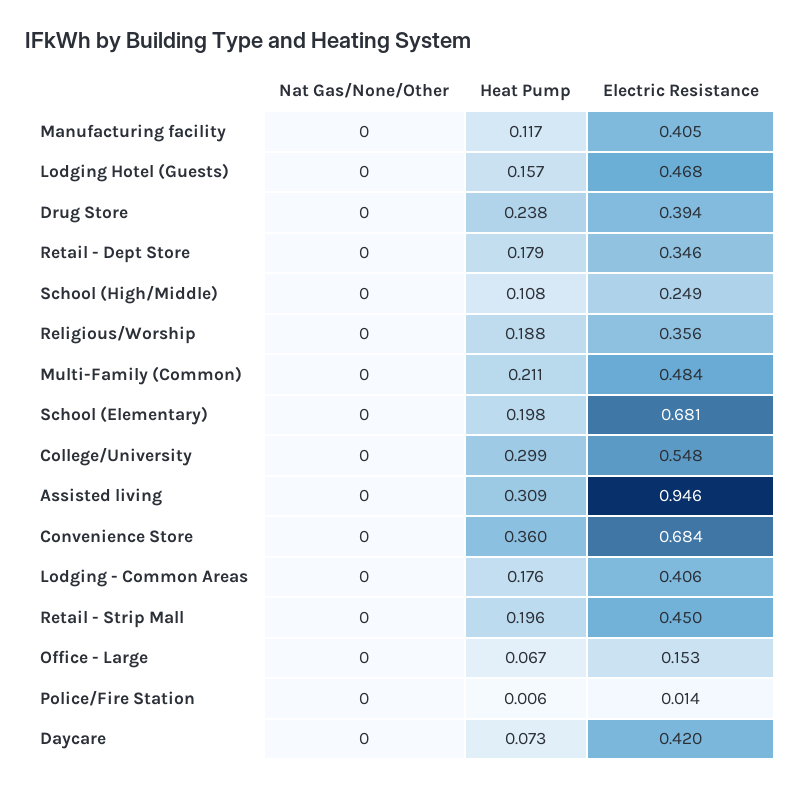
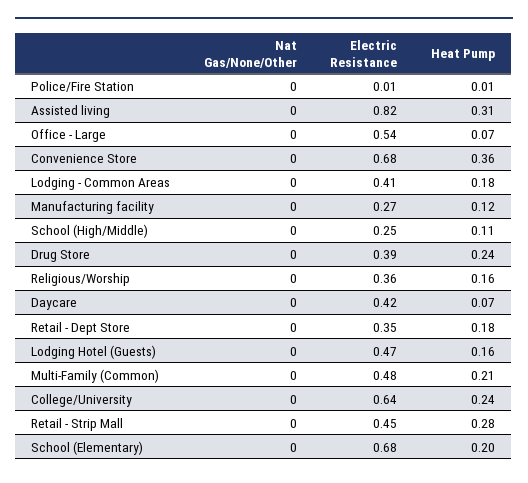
  {
    "Nat Gas/None/Other": {
      "Manufacturing facility": 0,
      "Lodging Hotel (Guests)": 0,
      "Drug Store": 0,
      "Retail - Dept Store": 0,
      "School (High/Middle)": 0,
      "Religious/Worship": 0,
      "Multi-Family (Common)": 0,
      "School (Elementary)": 0,
      "College/University": 0,
      "Assisted living": 0,
      "Convenience Store": 0,
      "Lodging - Common Areas": 0,
      "Retail - Strip Mall": 0,
      "Office - Large": 0,
      "Police/Fire Station": 0,
      "Daycare": 0
    },
    "Heat Pump": {
      "Manufacturing facility": 0.117,
      "Lodging Hotel (Guests)": 0.157,
      "Drug Store": 0.238,
      "Retail - Dept Store": 0.179,
      "School (High/Middle)": 0.108,
-     "Religious/Worship": 0.188,
+     "Religious/Worship": 0.16,
      "Multi-Family (Common)": 0.211,
      "School (Elementary)": 0.198,
-     "College/University": 0.299,
+     "College/University": 0.24,
      "Assisted living": 0.309,
      "Convenience Store": 0.36,
      "Lodging - Common Areas": 0.176,
-     "Retail - Strip Mall": 0.196,
+     "Retail - Strip Mall": 0.28,
      "Office - Large": 0.067,
      "Police/Fire Station": 0.006,
      "Daycare": 0.073
    },
    "Electric Resistance": {
-     "Manufacturing facility": 0.405,
+     "Manufacturing facility": 0.27,
      "Lodging Hotel (Guests)": 0.468,
      "Drug Store": 0.394,
      "Retail - Dept Store": 0.346,
      "School (High/Middle)": 0.249,
      "Religious/Worship": 0.356,
      "Multi-Family (Common)": 0.484,
      "School (Elementary)": 0.681,
-     "College/University": 0.548,
+     "College/University": 0.64,
-     "Assisted living": 0.946,
+     "Assisted living": 0.82,
      "Convenience Store": 0.684,
      "Lodging - Common Areas": 0.406,
      "Retail - Strip Mall": 0.45,
-     "Office - Large": 0.153,
+     "Office - Large": 0.54,
      "Police/Fire Station": 0.014,
      "Daycare": 0.42
    }
  }

